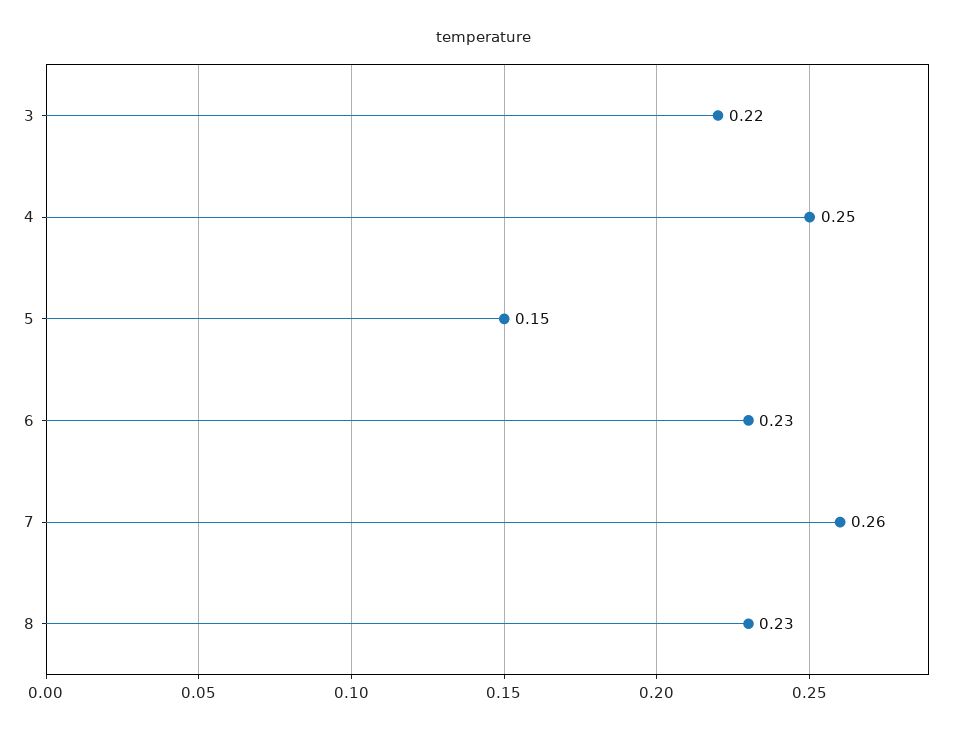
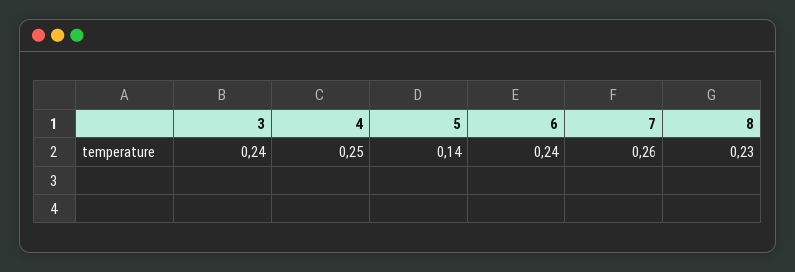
  {
-   "3": 0.22,
+   "3": 0.24,
    "4": 0.25,
-   "5": 0.15,
+   "5": 0.14,
-   "6": 0.23,
+   "6": 0.24,
    "7": 0.26,
    "8": 0.23
  }

